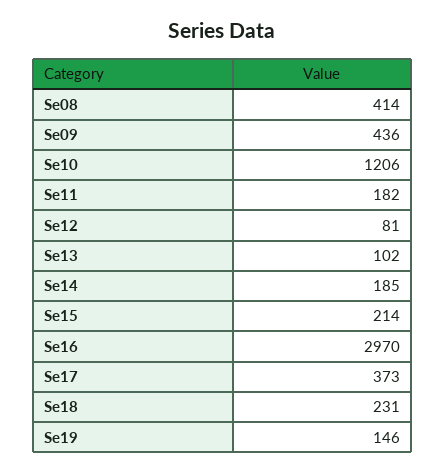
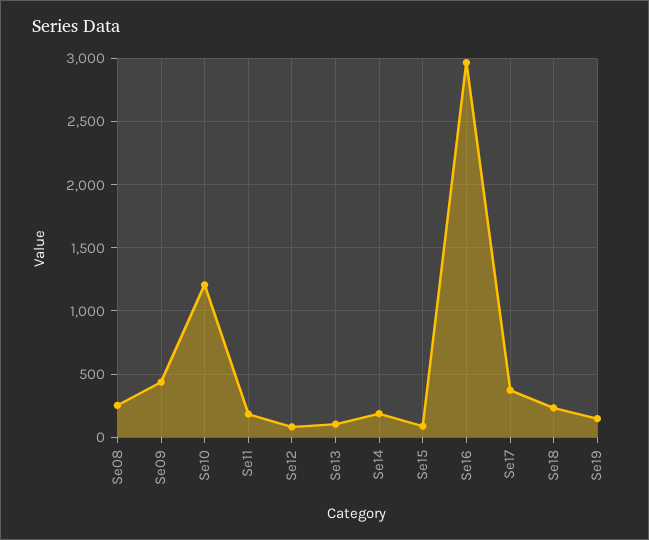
  {
-   "Se08": 414,
+   "Se08": 250,
    "Se09": 436,
    "Se10": 1206,
    "Se11": 182,
    "Se12": 81,
    "Se13": 102,
    "Se14": 185,
-   "Se15": 214,
+   "Se15": 100,
    "Se16": 2970,
    "Se17": 373,
    "Se18": 231,
    "Se19": 146
  }

